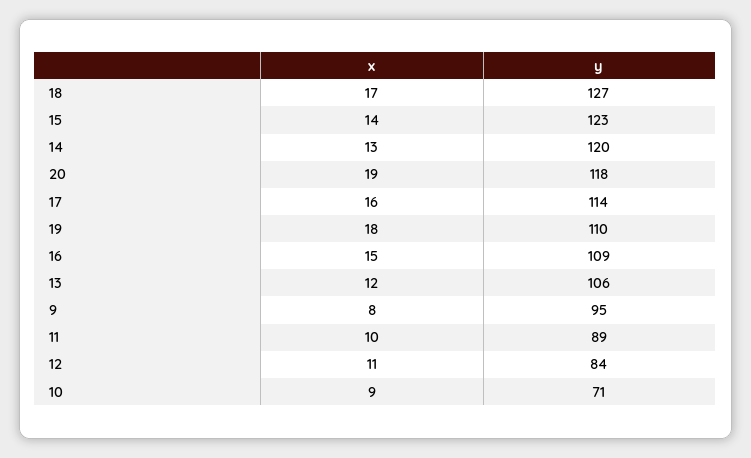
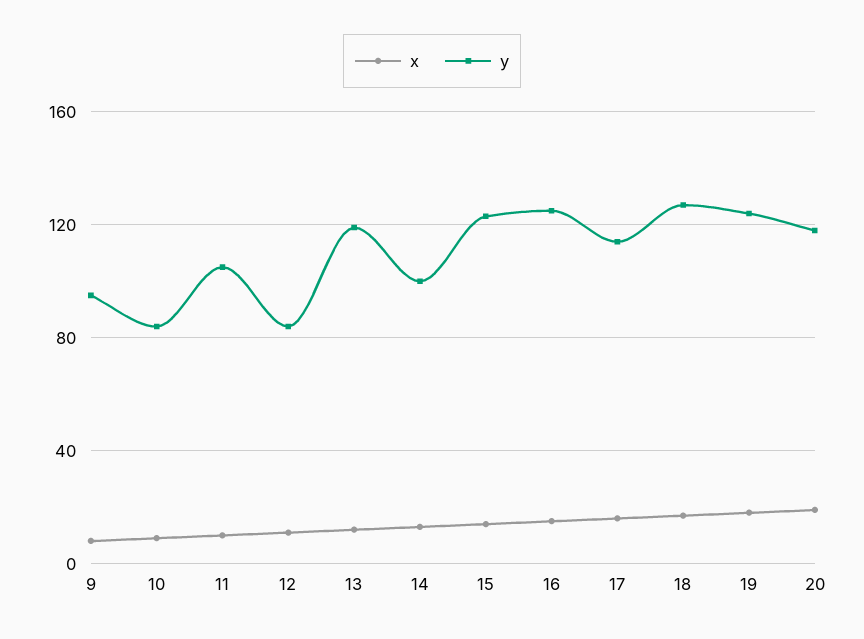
  {
    "x": {
      "18": 17,
      "15": 14,
      "14": 13,
      "20": 19,
      "17": 16,
      "19": 18,
      "16": 15,
      "13": 12,
      "9": 8,
      "11": 10,
      "12": 11,
      "10": 9
    },
    "y": {
      "18": 127,
      "15": 123,
-     "14": 120,
+     "14": 100,
      "20": 118,
      "17": 114,
-     "19": 110,
+     "19": 125,
-     "16": 109,
+     "16": 125,
-     "13": 106,
+     "13": 120,
      "9": 95,
-     "11": 89,
+     "11": 105,
      "12": 84,
-     "10": 71
+     "10": 85
    }
  }

